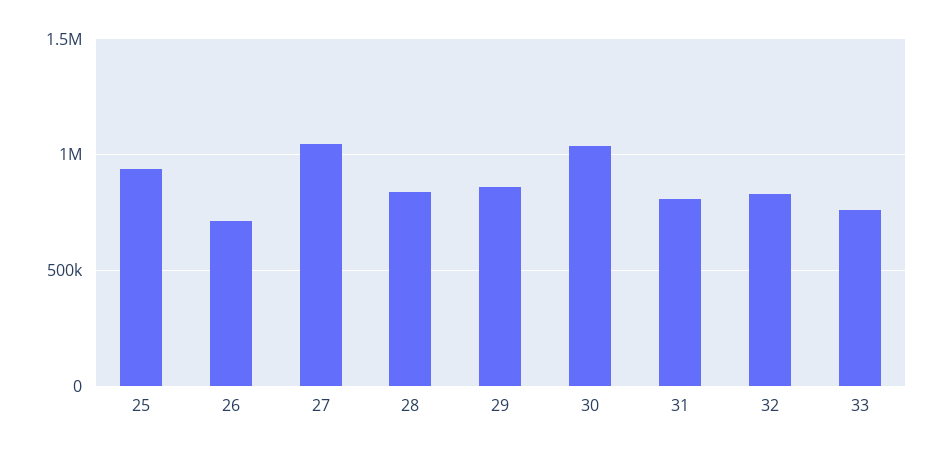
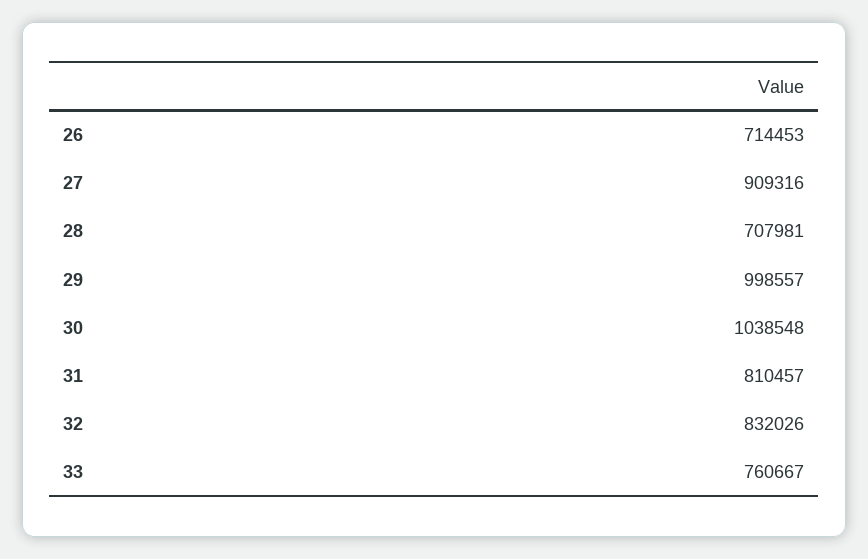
  {
-   "25": 950000,
    "26": 714453,
-   "27": 1050000,
+   "27": 909316,
-   "28": 850000,
+   "28": 707981,
-   "29": 850000,
+   "29": 998557,
    "30": 1038548,
    "31": 810457,
    "32": 832026,
    "33": 760667
  }

